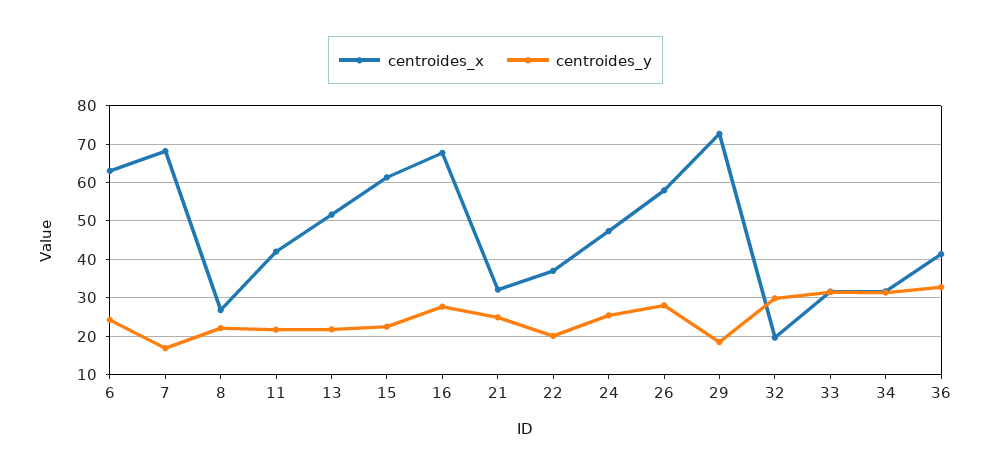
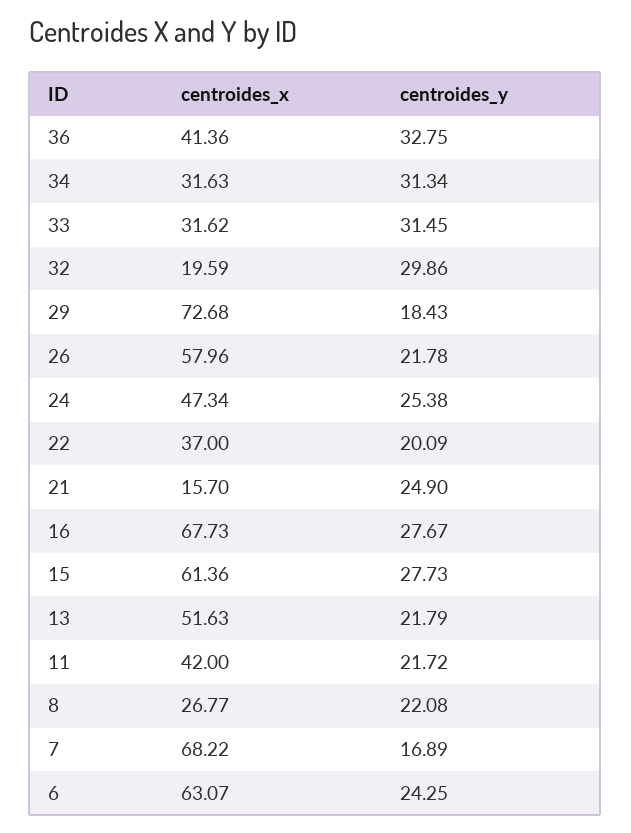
  {
    "centroides_x": {
      "6": 63.07,
      "7": 68.22,
      "8": 26.77,
      "11": 42,
      "13": 51.63,
      "15": 61.36,
      "16": 67.73,
-     "21": 32,
+     "21": 15.7,
      "22": 37,
      "24": 47.34,
      "26": 57.96,
      "29": 72.68,
      "32": 19.59,
      "33": 31.62,
      "34": 31.63,
      "36": 41.36
    },
    "centroides_y": {
      "6": 24.25,
      "7": 16.89,
      "8": 22.08,
      "11": 21.72,
      "13": 21.79,
-     "15": 22,
+     "15": 27.73,
      "16": 27.67,
      "21": 24.9,
      "22": 20.09,
      "24": 25.38,
-     "26": 28,
+     "26": 21.78,
      "29": 18.43,
      "32": 29.86,
      "33": 31.45,
      "34": 31.34,
      "36": 32.75
    }
  }

